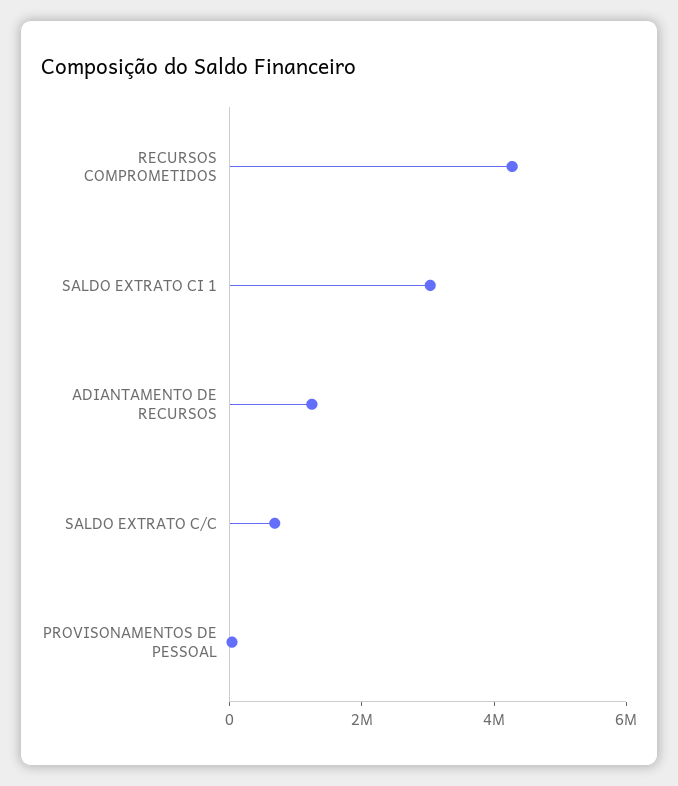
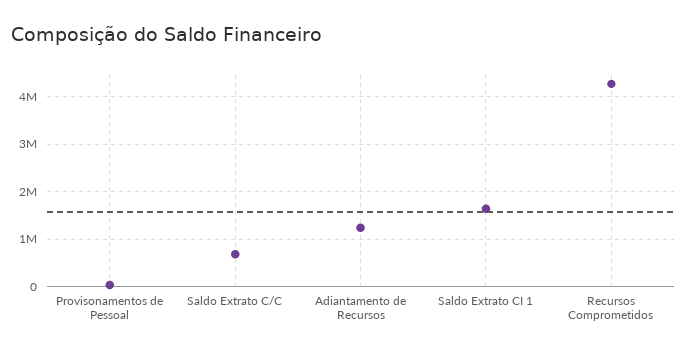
  {
    "RECURSOS COMPROMETIDOS": 4200000,
-   "SALDO EXTRATO CI 1": 3000000,
+   "SALDO EXTRATO CI 1": 1600000,
    "ADIANTAMENTO DE RECURSOS": 1200000,
    "SALDO EXTRATO C/C": 600000,
    "PROVISONAMENTOS DE PESSOAL": 0
  }

